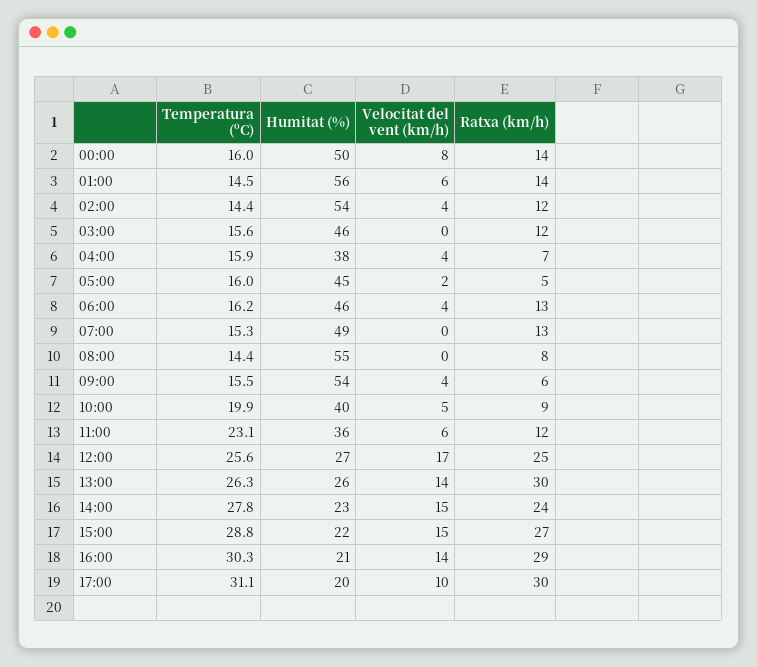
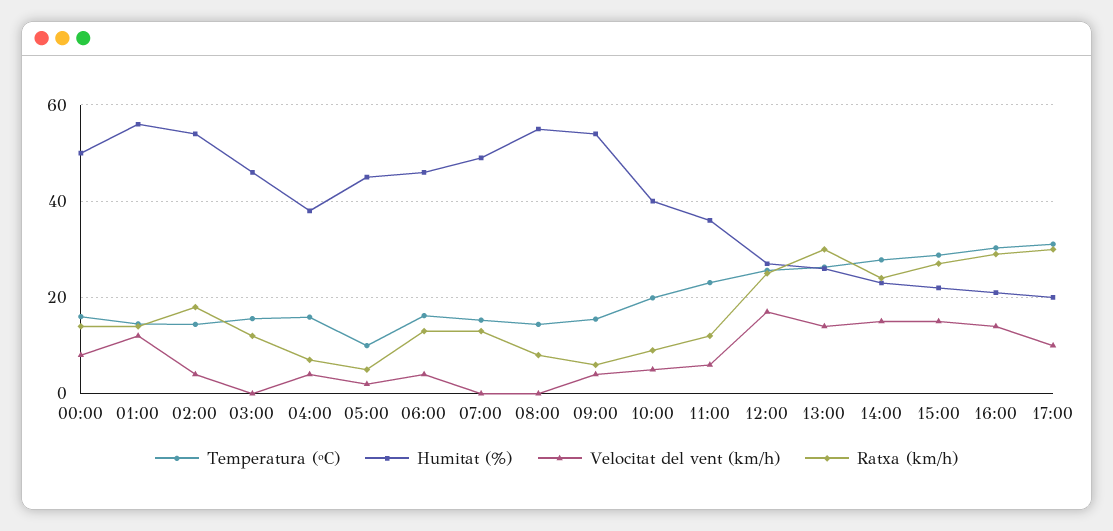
  {
    "Temperatura (ºC)": {
      "00:00": 16,
      "01:00": 14.5,
      "02:00": 14.4,
      "03:00": 15.6,
      "04:00": 15.9,
-     "05:00": 16,
+     "05:00": 10,
      "06:00": 16.2,
      "07:00": 15.3,
      "08:00": 14.4,
      "09:00": 15.5,
      "10:00": 19.9,
      "11:00": 23.1,
      "12:00": 25.6,
      "13:00": 26.3,
      "14:00": 27.8,
      "15:00": 28.8,
      "16:00": 30.3,
      "17:00": 31.1
    },
    "Humitat (%)": {
      "00:00": 50,
      "01:00": 56,
      "02:00": 54,
      "03:00": 46,
      "04:00": 38,
      "05:00": 45,
      "06:00": 46,
      "07:00": 49,
      "08:00": 55,
      "09:00": 54,
      "10:00": 40,
      "11:00": 36,
      "12:00": 27,
      "13:00": 26,
      "14:00": 23,
      "15:00": 22,
      "16:00": 21,
      "17:00": 20
    },
    "Velocitat del vent (km/h)": {
      "00:00": 8,
-     "01:00": 6,
+     "01:00": 12,
      "02:00": 4,
      "03:00": 0,
      "04:00": 4,
      "05:00": 2,
      "06:00": 4,
      "07:00": 0,
      "08:00": 0,
      "09:00": 4,
      "10:00": 5,
      "11:00": 6,
      "12:00": 17,
      "13:00": 14,
      "14:00": 15,
      "15:00": 15,
      "16:00": 14,
      "17:00": 10
    },
    "Ratxa (km/h)": {
      "00:00": 14,
      "01:00": 14,
-     "02:00": 12,
+     "02:00": 18,
      "03:00": 12,
      "04:00": 7,
      "05:00": 5,
      "06:00": 13,
      "07:00": 13,
      "08:00": 8,
      "09:00": 6,
      "10:00": 9,
      "11:00": 12,
      "12:00": 25,
      "13:00": 30,
      "14:00": 24,
      "15:00": 27,
      "16:00": 29,
      "17:00": 30
    }
  }

